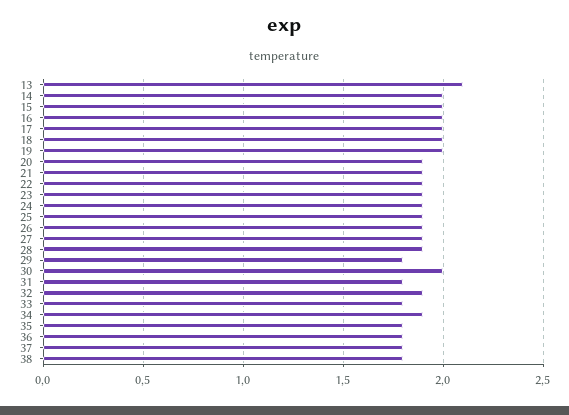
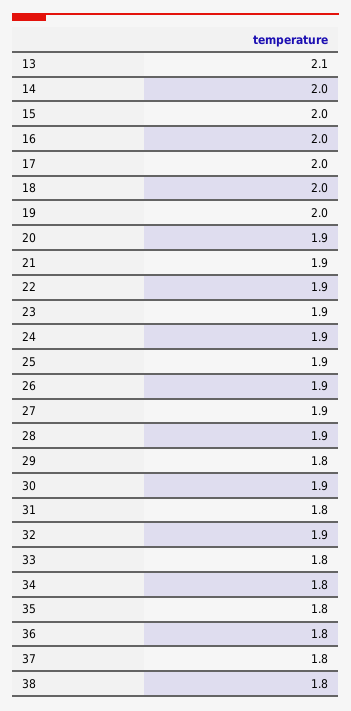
  {
    "13": 2.1,
    "14": 2,
    "15": 2,
    "16": 2,
    "17": 2,
    "18": 2,
    "19": 2,
    "20": 1.9,
    "21": 1.9,
    "22": 1.9,
    "23": 1.9,
    "24": 1.9,
    "25": 1.9,
    "26": 1.9,
    "27": 1.9,
    "28": 1.9,
    "29": 1.8,
-   "30": 2,
+   "30": 1.9,
    "31": 1.8,
    "32": 1.9,
    "33": 1.8,
-   "34": 1.9,
+   "34": 1.8,
    "35": 1.8,
    "36": 1.8,
    "37": 1.8,
    "38": 1.8
  }

